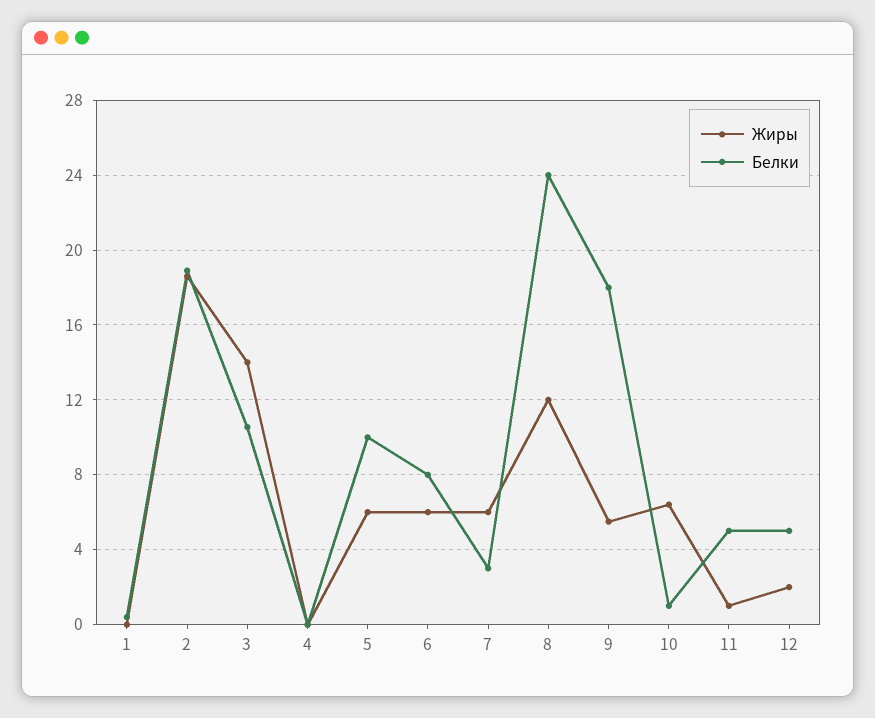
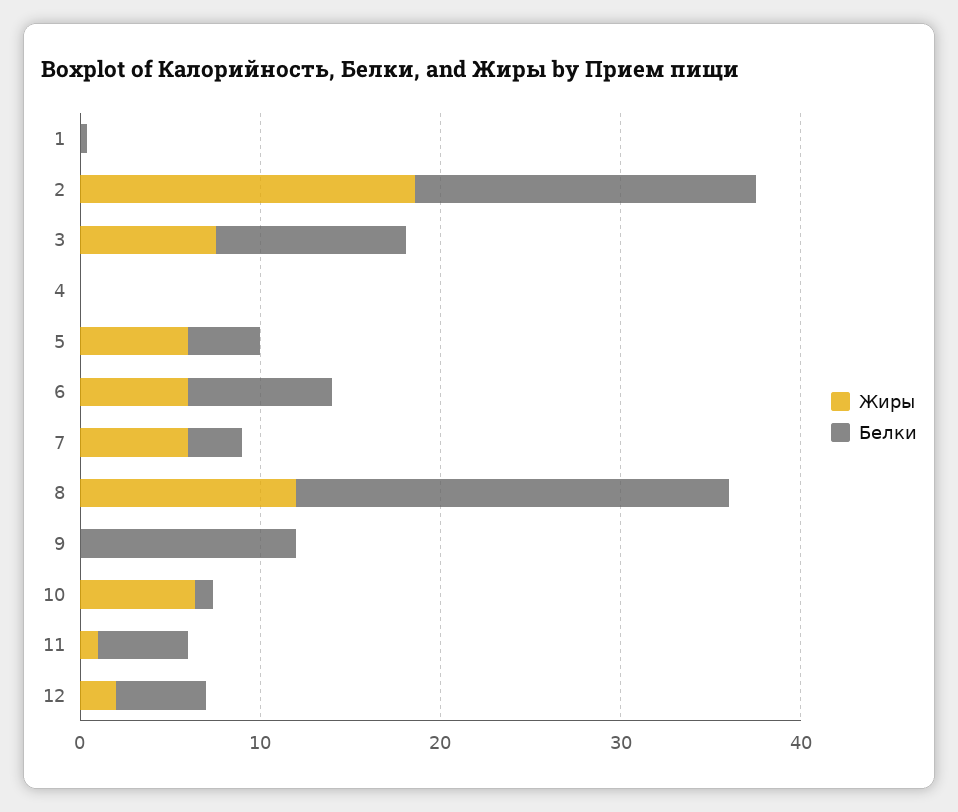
  {
    "Жиры": {
      "1": 0,
      "2": 18.5,
-     "3": 14,
+     "3": 8,
      "4": 0,
      "5": 6,
      "6": 6,
      "7": 6,
      "8": 12,
-     "9": 5.5,
+     "9": 0,
      "10": 6.5,
      "11": 1,
      "12": 2
    },
    "Белки": {
      "1": 0.5,
      "2": 19,
      "3": 10.5,
      "4": 0,
-     "5": 10,
+     "5": 4,
      "6": 8,
      "7": 3,
      "8": 24,
-     "9": 18,
+     "9": 12,
      "10": 1,
      "11": 5,
      "12": 5
    }
  }

